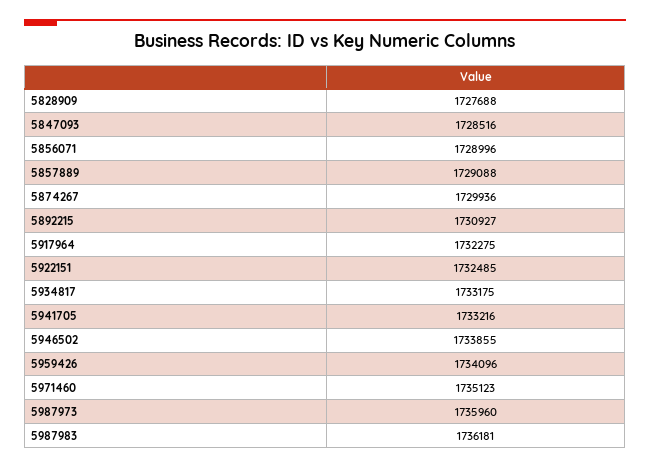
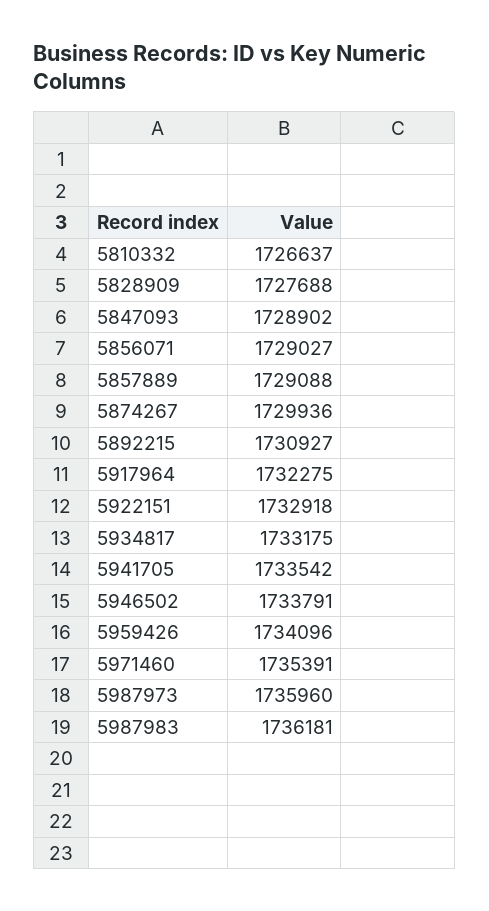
  {
    "5828909": 1727688,
-   "5847093": 1728516,
+   "5847093": 1728902,
-   "5856071": 1728996,
+   "5856071": 1729027,
    "5857889": 1729088,
    "5874267": 1729936,
    "5892215": 1730927,
    "5917964": 1732275,
-   "5922151": 1732485,
+   "5922151": 1732918,
    "5934817": 1733175,
-   "5941705": 1733216,
+   "5941705": 1733542,
-   "5946502": 1733855,
+   "5946502": 1733791,
    "5959426": 1734096,
-   "5971460": 1735123,
+   "5971460": 1735391,
    "5987973": 1735960,
-   "5987983": 1736181
+   "5987983": 1736181,
+   "5810332": 1726637
  }

